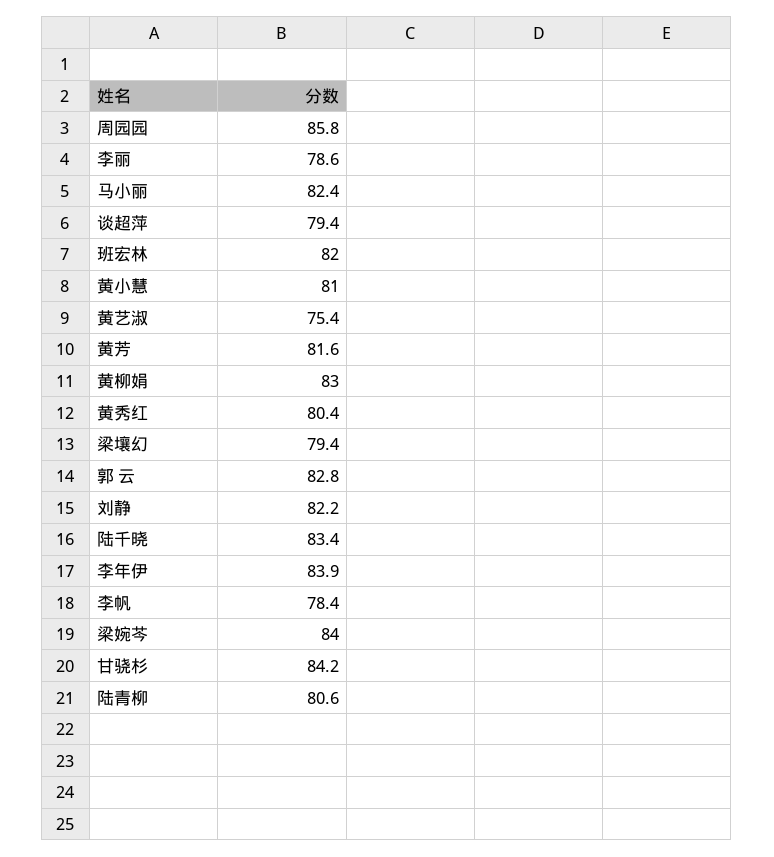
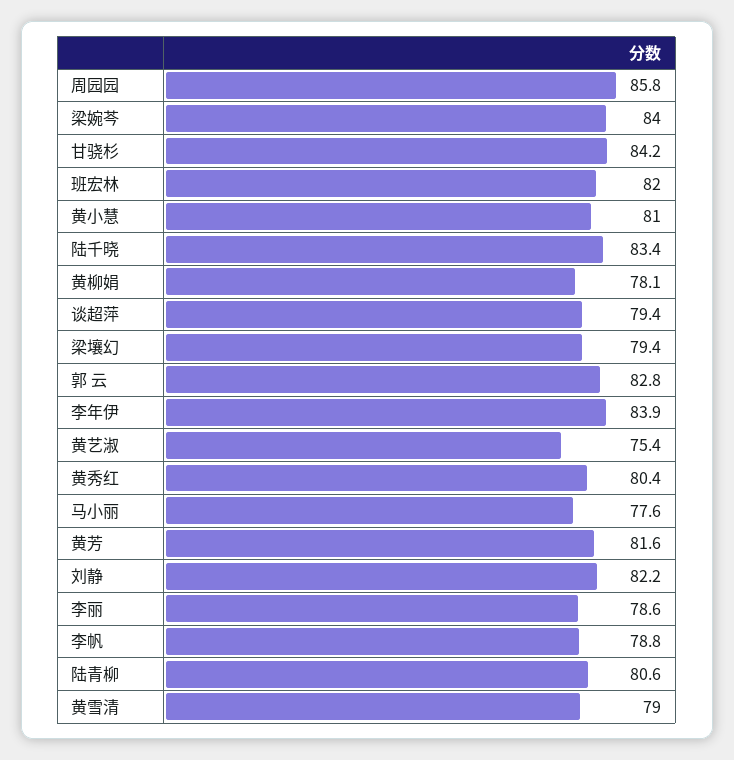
  {
    "周园园": 85.8,
    "李丽": 78.6,
-   "马小丽": 82.4,
+   "马小丽": 77.6,
    "谈超萍": 79.4,
    "班宏林": 82,
    "黄小慧": 81,
    "黄艺淑": 75.4,
    "黄芳": 81.6,
-   "黄柳娟": 83,
+   "黄柳娟": 78.1,
    "黄秀红": 80.4,
    "梁壤幻": 79.4,
    "郭 云": 82.8,
    "刘静": 82.2,
    "陆千晓": 83.4,
    "李年伊": 83.9,
-   "李帆": 78.4,
+   "李帆": 78.8,
    "梁婉芩": 84,
    "甘骁杉": 84.2,
-   "陆青柳": 80.6
+   "陆青柳": 80.6,
+   "黄雪清": 79
  }

